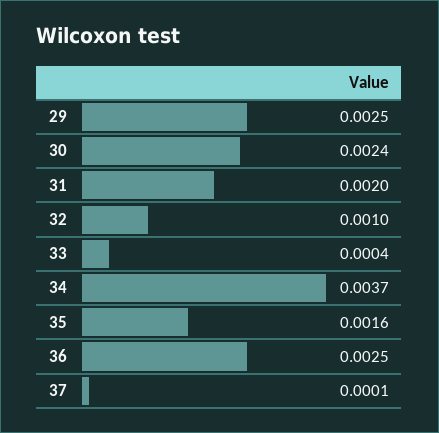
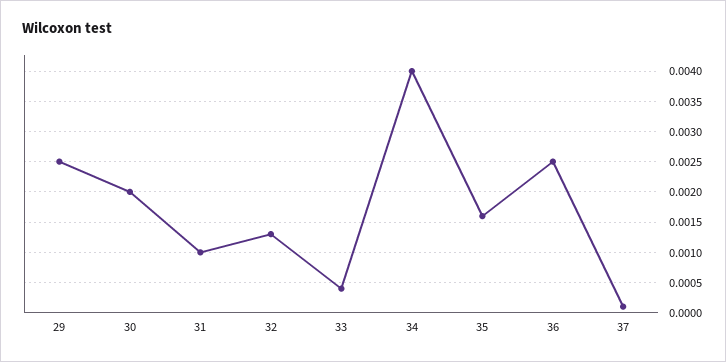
  {
    "29": 0.0025,
-   "30": 0.0024,
+   "30": 0.002,
-   "31": 0.002,
+   "31": 0.001,
-   "32": 0.001,
+   "32": 0.0013,
    "33": 0.0004,
-   "34": 0.0037,
+   "34": 0.004,
    "35": 0.0016,
    "36": 0.0025,
    "37": 0.0001
  }

